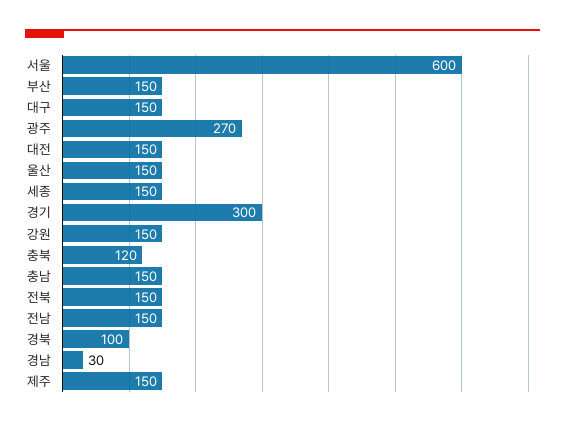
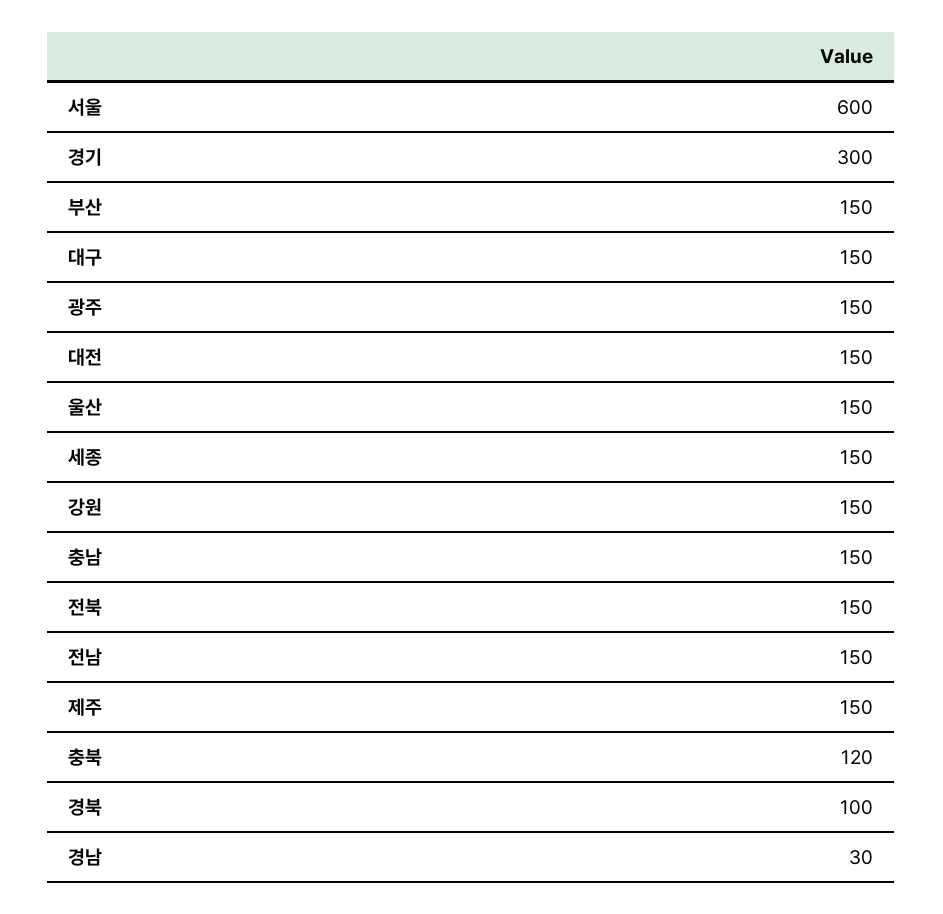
  {
    "서울": 600,
    "부산": 150,
    "대구": 150,
-   "광주": 270,
+   "광주": 150,
    "대전": 150,
    "울산": 150,
    "세종": 150,
    "경기": 300,
    "강원": 150,
    "충북": 120,
    "충남": 150,
    "전북": 150,
    "전남": 150,
    "경북": 100,
    "경남": 30,
    "제주": 150
  }

